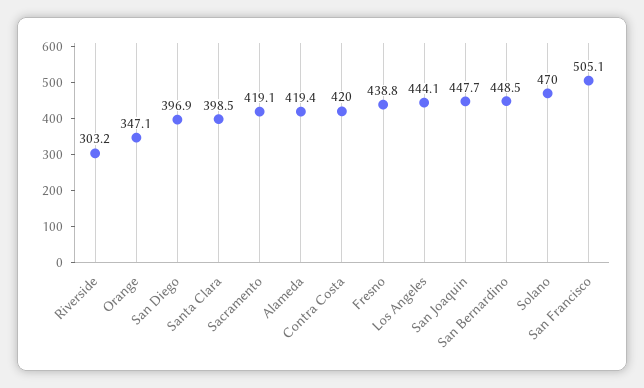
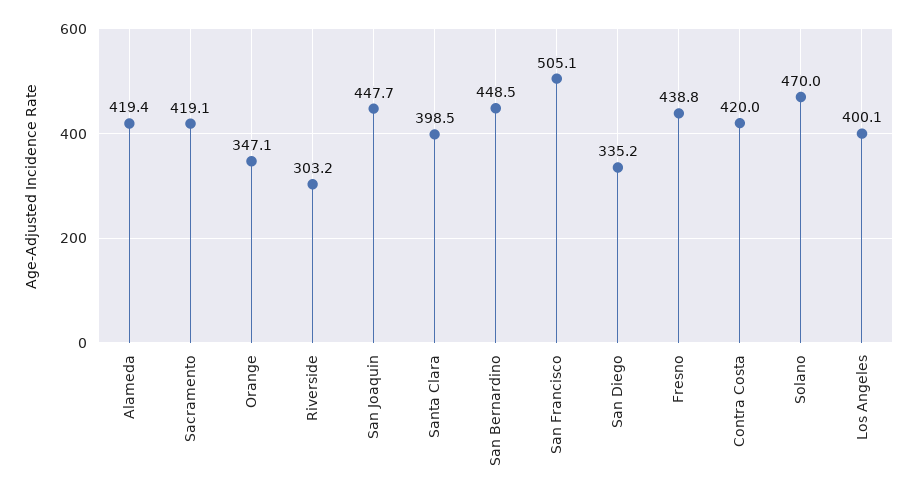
  {
    "Riverside": 303.2,
    "Orange": 347.1,
-   "San Diego": 396.9,
+   "San Diego": 335.2,
    "Santa Clara": 398.5,
    "Sacramento": 419.1,
    "Alameda": 419.4,
    "Contra Costa": 420,
    "Fresno": 438.8,
-   "Los Angeles": 444.1,
+   "Los Angeles": 400.1,
    "San Joaquin": 447.7,
    "San Bernardino": 448.5,
    "Solano": 470,
    "San Francisco": 505.1
  }

